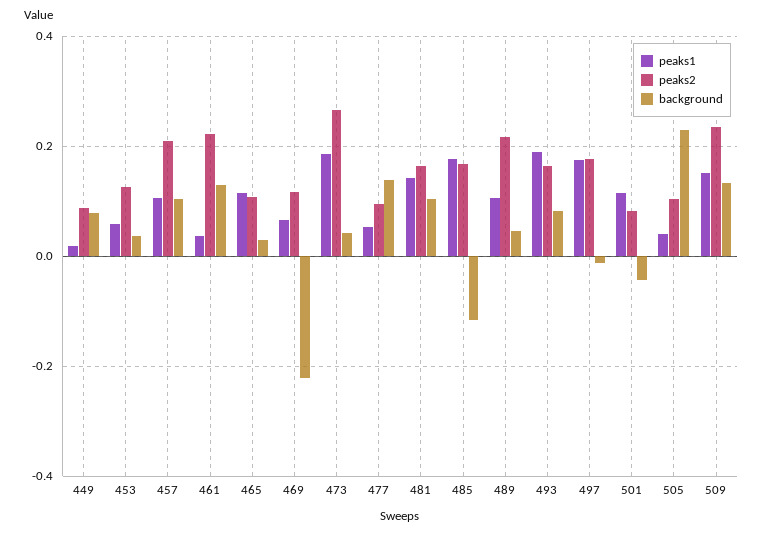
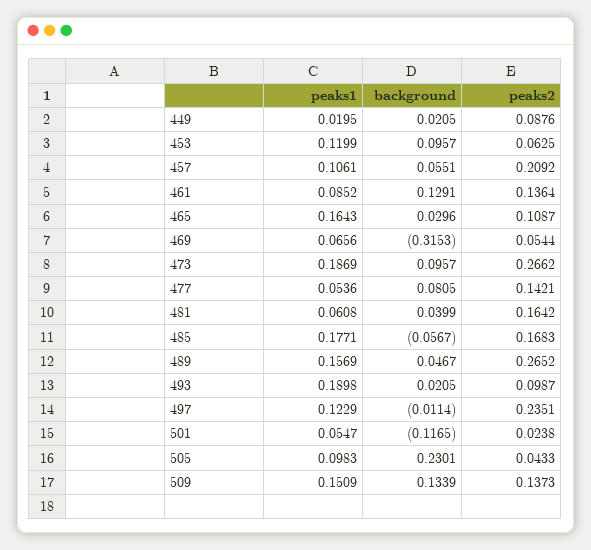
  {
    "peaks1": {
      "449": 0.0195,
-     "453": 0.06,
+     "453": 0.1199,
      "457": 0.1061,
-     "461": 0.04,
+     "461": 0.0852,
-     "465": 0.12,
+     "465": 0.1643,
      "469": 0.0656,
      "473": 0.1869,
      "477": 0.0536,
-     "481": 0.14,
+     "481": 0.0608,
      "485": 0.1771,
-     "489": 0.1,
+     "489": 0.1569,
      "493": 0.1898,
-     "497": 0.18,
+     "497": 0.1229,
-     "501": 0.12,
+     "501": 0.0547,
-     "505": 0.04,
+     "505": 0.0983,
      "509": 0.1509
    },
    "peaks2": {
      "449": 0.0876,
-     "453": 0.12,
+     "453": 0.0625,
      "457": 0.2092,
-     "461": 0.22,
+     "461": 0.1364,
      "465": 0.1087,
-     "469": 0.12,
+     "469": 0.0544,
      "473": 0.2662,
-     "477": 0.1,
+     "477": 0.1421,
      "481": 0.1642,
      "485": 0.1683,
-     "489": 0.22,
+     "489": 0.2652,
-     "493": 0.16,
+     "493": 0.0987,
-     "497": 0.18,
+     "497": 0.2351,
-     "501": 0.08,
+     "501": 0.0238,
-     "505": 0.1,
+     "505": 0.0433,
-     "509": 0.24
+     "509": 0.1373
    },
    "background": {
-     "449": 0.08,
+     "449": 0.0205,
-     "453": 0.04,
+     "453": 0.0957,
-     "457": 0.1,
+     "457": 0.0551,
      "461": 0.1291,
      "465": 0.0296,
-     "469": -0.22,
+     "469": -0.3153,
-     "473": 0.04,
+     "473": 0.0957,
-     "477": 0.14,
+     "477": 0.0805,
-     "481": 0.1,
+     "481": 0.0399,
-     "485": -0.12,
+     "485": -0.0567,
      "489": 0.0467,
-     "493": 0.08,
+     "493": 0.0205,
      "497": -0.0114,
-     "501": -0.04,
+     "501": -0.1165,
      "505": 0.2301,
      "509": 0.1339
    }
  }

